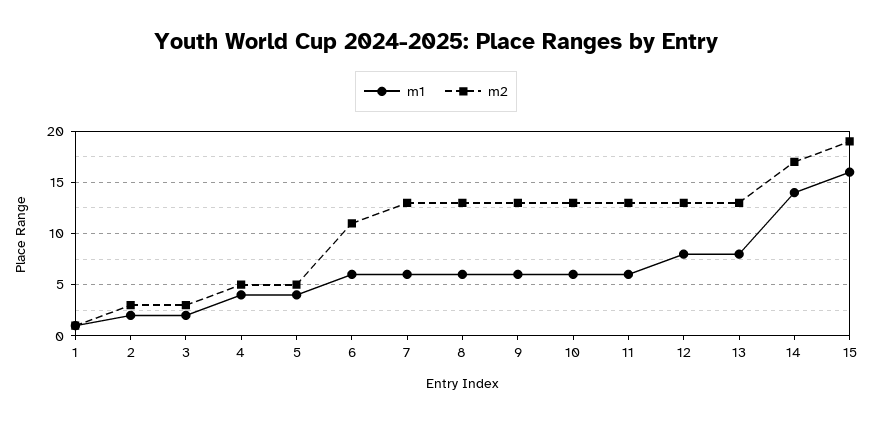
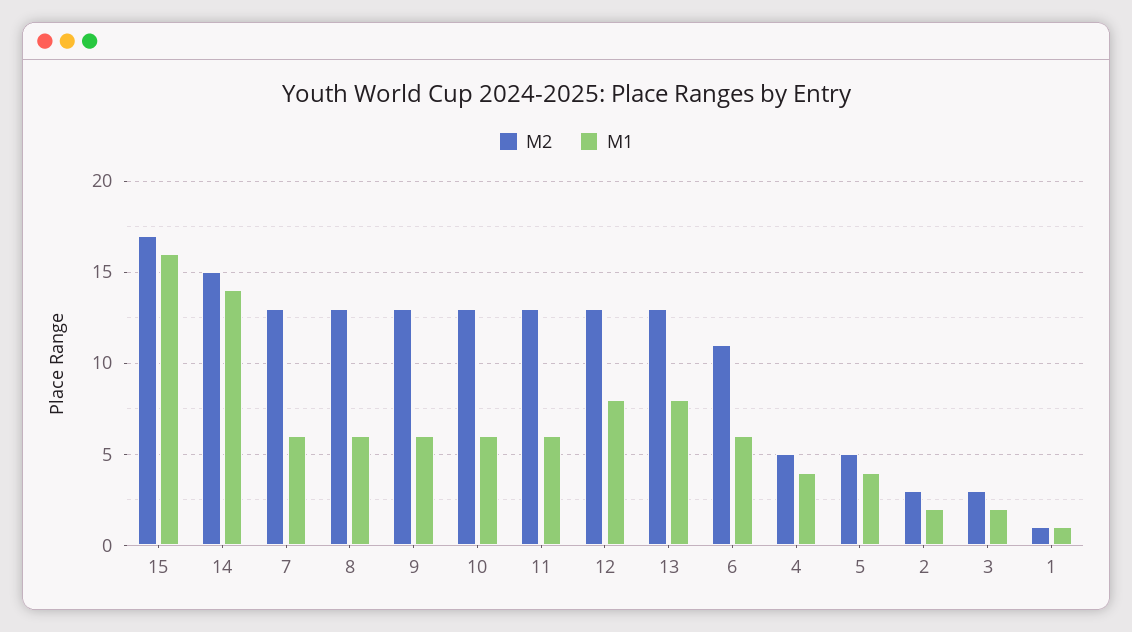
  {
    "m1": {
      "1": 1,
      "2": 2,
      "3": 2,
      "4": 4,
      "5": 4,
      "6": 6,
      "7": 6,
      "8": 6,
      "9": 6,
      "10": 6,
      "11": 6,
      "12": 8,
      "13": 8,
      "14": 14,
      "15": 16
    },
    "m2": {
      "1": 1,
      "2": 3,
      "3": 3,
      "4": 5,
      "5": 5,
      "6": 11,
      "7": 13,
      "8": 13,
      "9": 13,
      "10": 13,
      "11": 13,
      "12": 13,
      "13": 13,
-     "14": 17,
+     "14": 15,
-     "15": 19
+     "15": 17
    }
  }

